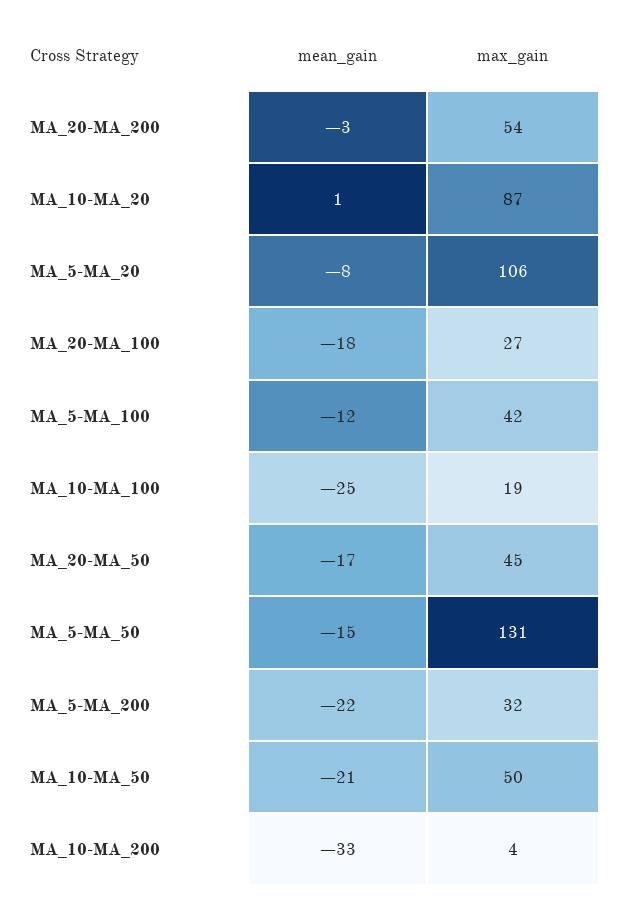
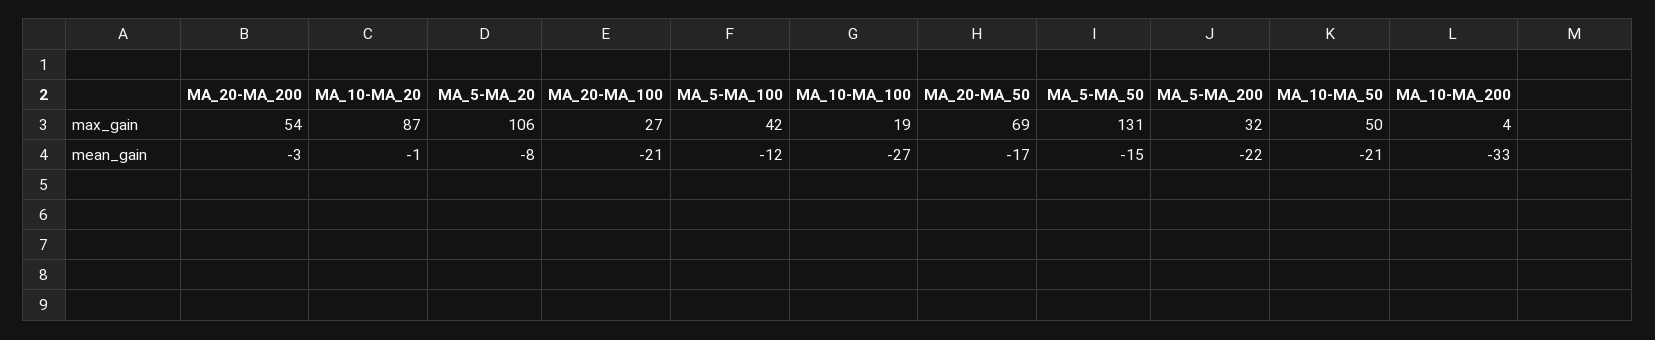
  {
    "mean_gain": {
      "MA_20-MA_200": -3,
-     "MA_10-MA_20": 1,
+     "MA_10-MA_20": -1,
      "MA_5-MA_20": -8,
-     "MA_20-MA_100": -18,
+     "MA_20-MA_100": -21,
      "MA_5-MA_100": -12,
-     "MA_10-MA_100": -25,
+     "MA_10-MA_100": -27,
      "MA_20-MA_50": -17,
      "MA_5-MA_50": -15,
      "MA_5-MA_200": -22,
      "MA_10-MA_50": -21,
      "MA_10-MA_200": -33
    },
    "max_gain": {
      "MA_20-MA_200": 54,
      "MA_10-MA_20": 87,
      "MA_5-MA_20": 106,
      "MA_20-MA_100": 27,
      "MA_5-MA_100": 42,
      "MA_10-MA_100": 19,
-     "MA_20-MA_50": 45,
+     "MA_20-MA_50": 69,
      "MA_5-MA_50": 131,
      "MA_5-MA_200": 32,
      "MA_10-MA_50": 50,
      "MA_10-MA_200": 4
    }
  }

